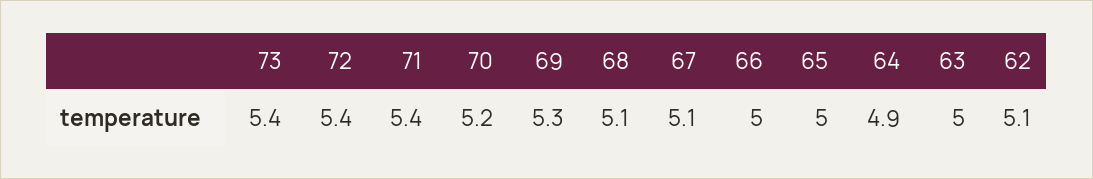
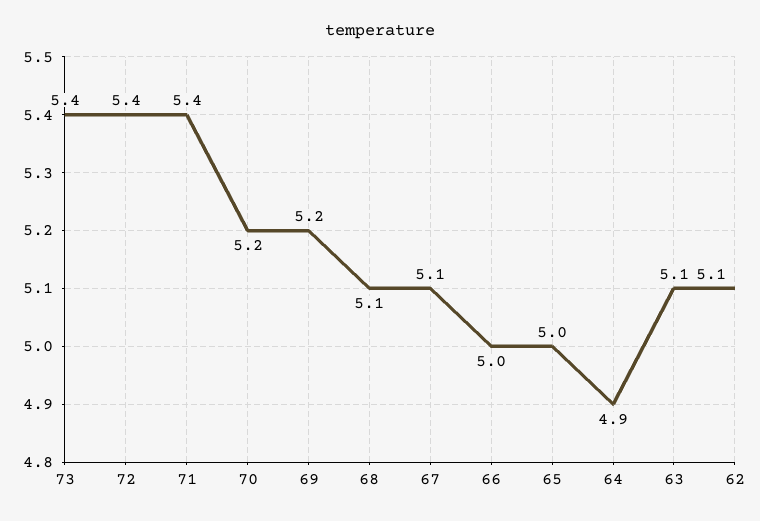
  {
    "73": 5.4,
    "72": 5.4,
    "71": 5.4,
    "70": 5.2,
-   "69": 5.3,
+   "69": 5.2,
    "68": 5.1,
    "67": 5.1,
    "66": 5,
    "65": 5,
    "64": 4.9,
-   "63": 5,
+   "63": 5.1,
    "62": 5.1
  }

